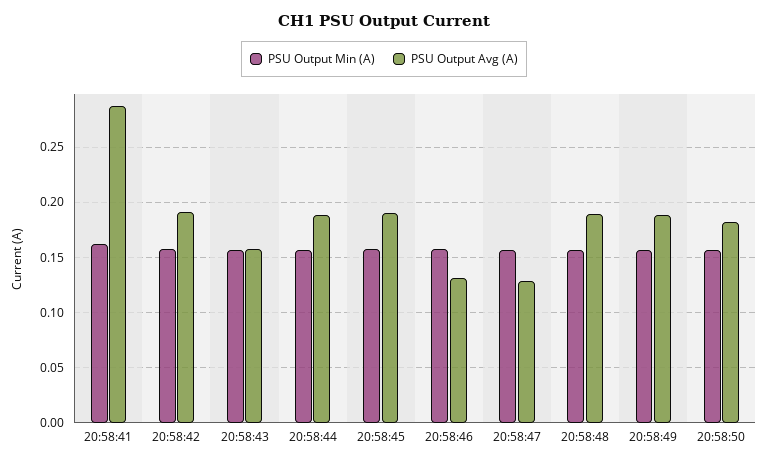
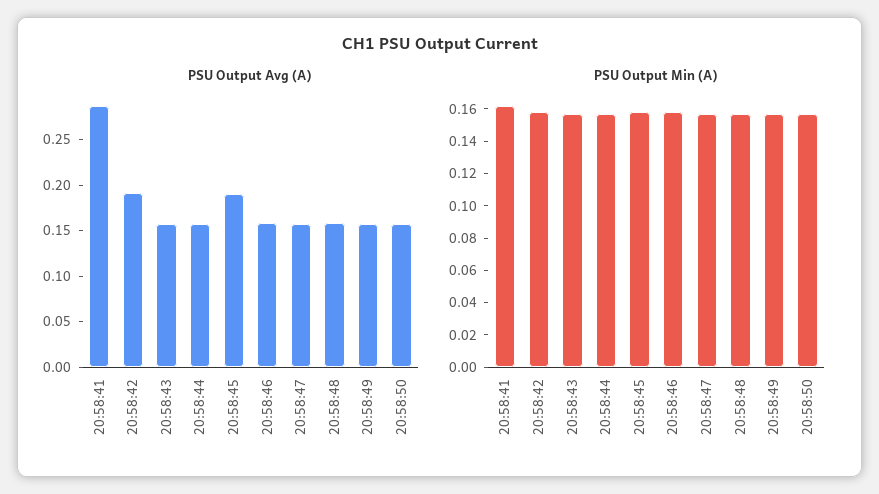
  {
    "PSU Output Min (A)": {
      "20:58:41": 0.16,
      "20:58:42": 0.16,
      "20:58:43": 0.155,
      "20:58:44": 0.155,
      "20:58:45": 0.16,
      "20:58:46": 0.16,
      "20:58:47": 0.155,
      "20:58:48": 0.155,
      "20:58:49": 0.155,
      "20:58:50": 0.155
    },
    "PSU Output Avg (A)": {
      "20:58:41": 0.29,
      "20:58:42": 0.19,
      "20:58:43": 0.16,
-     "20:58:44": 0.19,
+     "20:58:44": 0.16,
      "20:58:45": 0.19,
-     "20:58:46": 0.13,
+     "20:58:46": 0.16,
-     "20:58:47": 0.13,
+     "20:58:47": 0.16,
-     "20:58:48": 0.19,
+     "20:58:48": 0.16,
-     "20:58:49": 0.19,
+     "20:58:49": 0.16,
-     "20:58:50": 0.18
+     "20:58:50": 0.16
    }
  }

